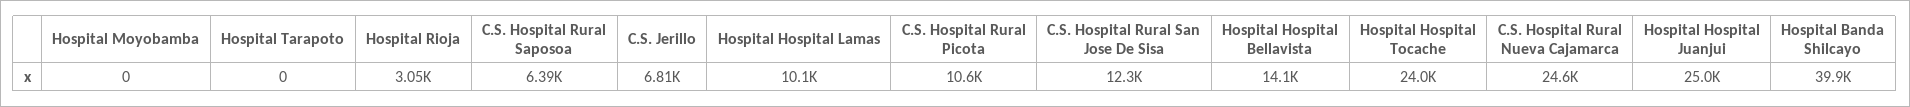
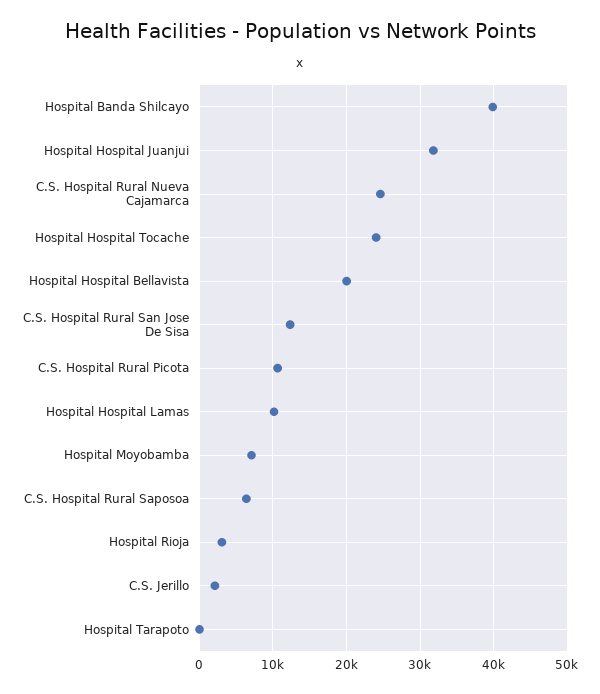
  {
-   "Hospital Moyobamba": 0,
+   "Hospital Moyobamba": 7000,
    "Hospital Tarapoto": 0,
    "Hospital Rioja": 3050,
    "C.S. Hospital Rural Saposoa": 6390,
-   "C.S. Jerillo": 6810,
+   "C.S. Jerillo": 2000,
    "Hospital Hospital Lamas": 10100,
    "C.S. Hospital Rural Picota": 10600,
    "C.S. Hospital Rural San Jose De Sisa": 12300,
-   "Hospital Hospital Bellavista": 14100,
+   "Hospital Hospital Bellavista": 20000,
    "Hospital Hospital Tocache": 24000,
    "C.S. Hospital Rural Nueva Cajamarca": 24600,
-   "Hospital Hospital Juanjui": 25000,
+   "Hospital Hospital Juanjui": 32000,
    "Hospital Banda Shilcayo": 39900
  }

